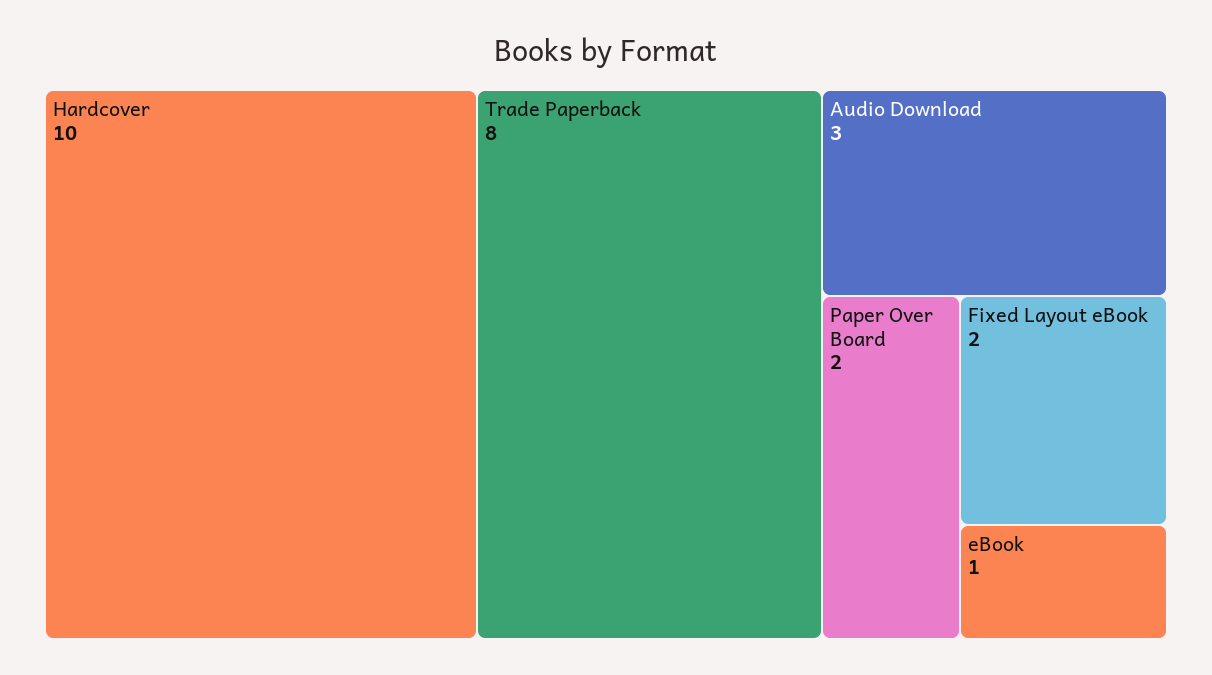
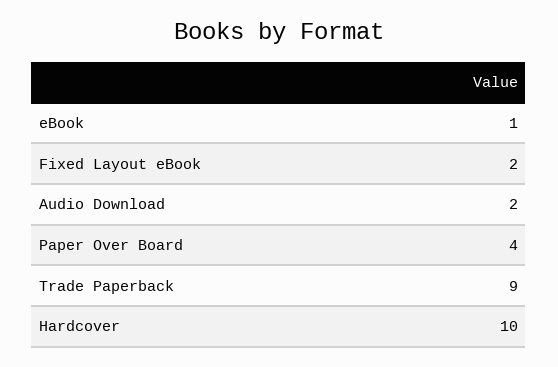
  {
    "Hardcover": 10,
-   "Trade Paperback": 8,
+   "Trade Paperback": 9,
-   "Audio Download": 3,
+   "Audio Download": 2,
-   "Paper Over Board": 2,
+   "Paper Over Board": 4,
    "Fixed Layout eBook": 2,
    "eBook": 1
  }

